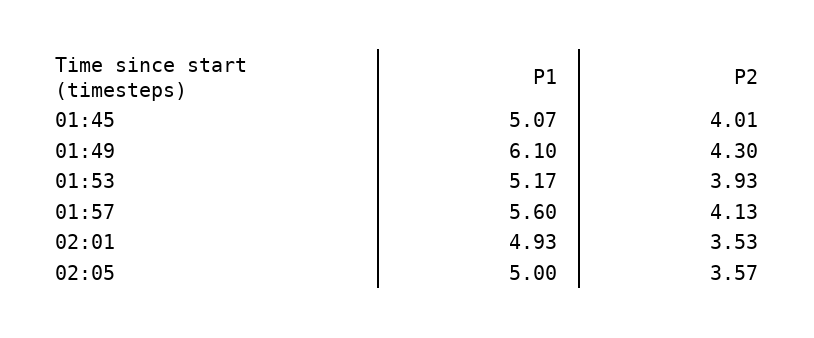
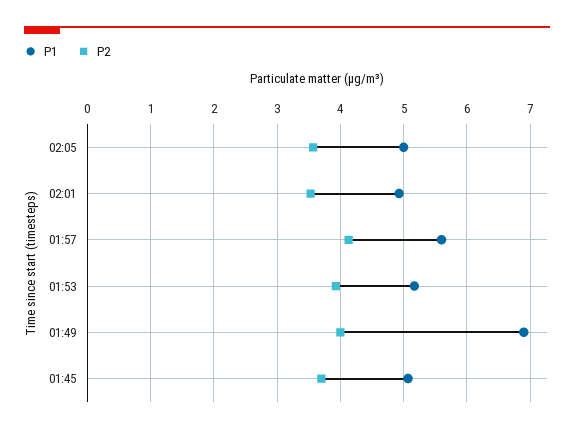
  {
    "P1": {
      "01:45": 5.07,
-     "01:49": 6.1,
+     "01:49": 6.9,
      "01:53": 5.17,
      "01:57": 5.6,
      "02:01": 4.93,
      "02:05": 5
    },
    "P2": {
-     "01:45": 4.01,
+     "01:45": 3.7,
-     "01:49": 4.3,
+     "01:49": 4,
      "01:53": 3.93,
      "01:57": 4.13,
      "02:01": 3.53,
      "02:05": 3.57
    }
  }

